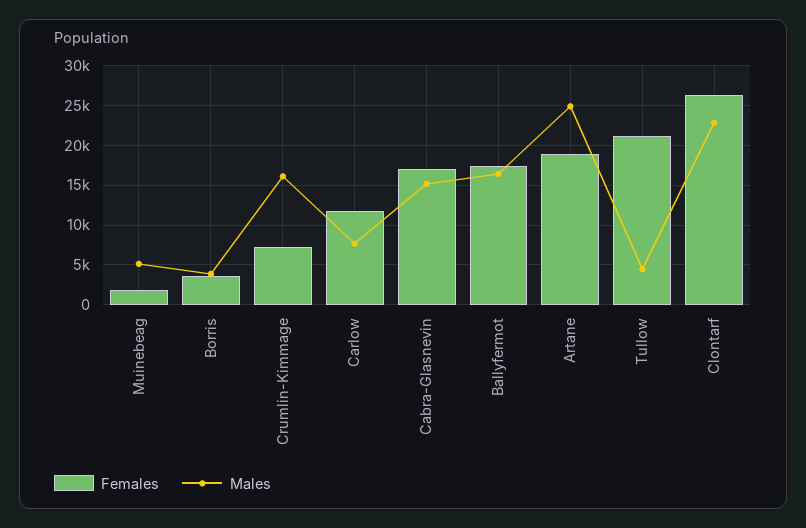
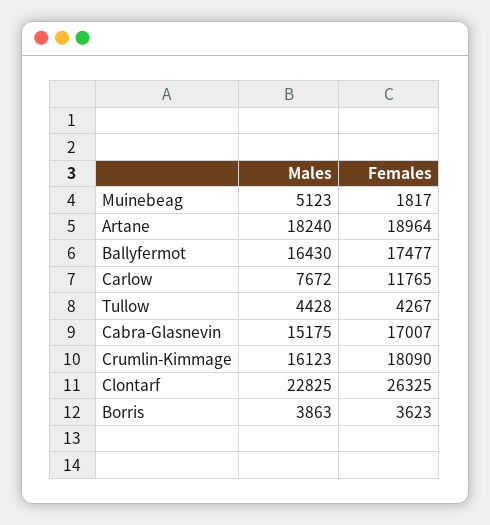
  {
    "Females": {
      "Muinebeag": 1817,
      "Borris": 3623,
-     "Crumlin-Kimmage": 7000,
+     "Crumlin-Kimmage": 18090,
      "Carlow": 11765,
      "Cabra-Glasnevin": 17007,
      "Ballyfermot": 17477,
      "Artane": 18964,
-     "Tullow": 21000,
+     "Tullow": 4267,
      "Clontarf": 26325
    },
    "Males": {
      "Muinebeag": 5123,
      "Borris": 3863,
      "Crumlin-Kimmage": 16123,
      "Carlow": 7672,
      "Cabra-Glasnevin": 15175,
      "Ballyfermot": 16430,
-     "Artane": 25000,
+     "Artane": 18240,
      "Tullow": 4428,
      "Clontarf": 22825
    }
  }

